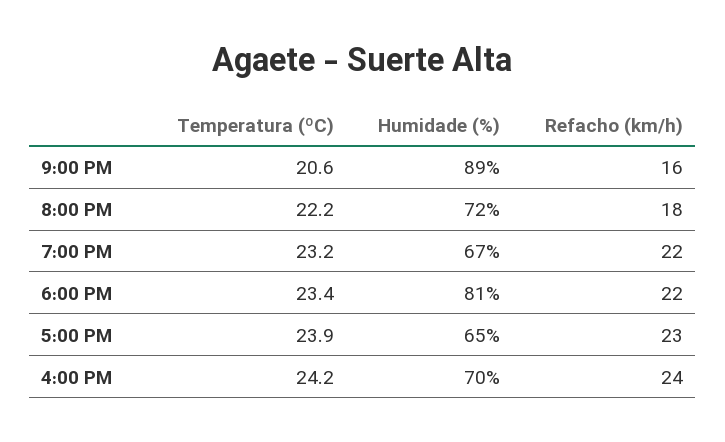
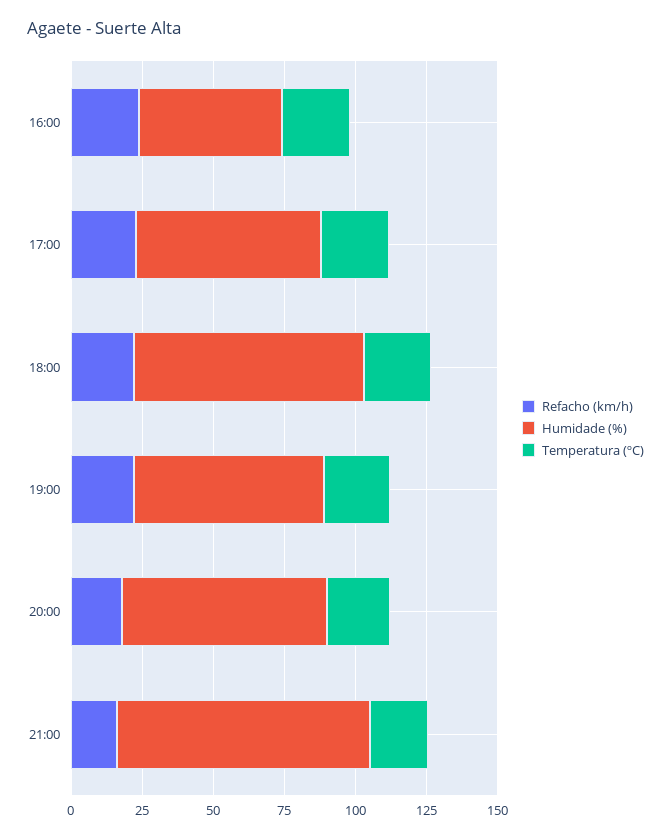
  {
    "Temperatura (ºC)": {
      "9:00 PM": 20.6,
      "8:00 PM": 22.2,
      "7:00 PM": 23.2,
      "6:00 PM": 23.4,
      "5:00 PM": 23.9,
      "4:00 PM": 24.2
    },
    "Humidade (%)": {
      "9:00 PM": 89,
      "8:00 PM": 72,
      "7:00 PM": 67,
      "6:00 PM": 81,
      "5:00 PM": 65,
-     "4:00 PM": 70
+     "4:00 PM": 50
    },
    "Refacho (km/h)": {
      "9:00 PM": 16,
      "8:00 PM": 18,
      "7:00 PM": 22,
      "6:00 PM": 22,
      "5:00 PM": 23,
      "4:00 PM": 24
    }
  }

